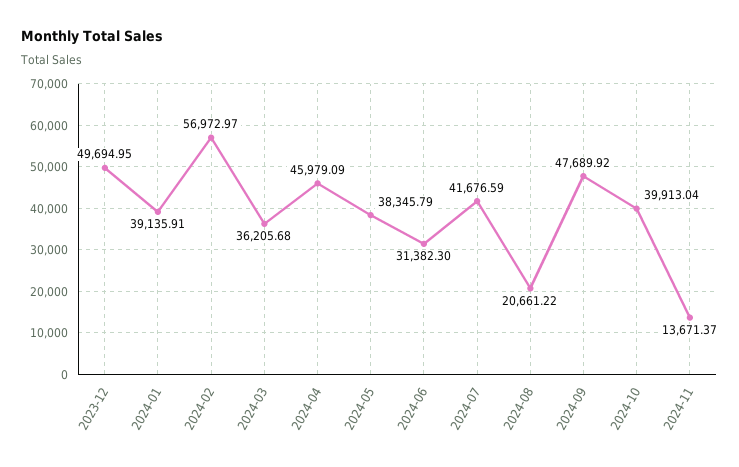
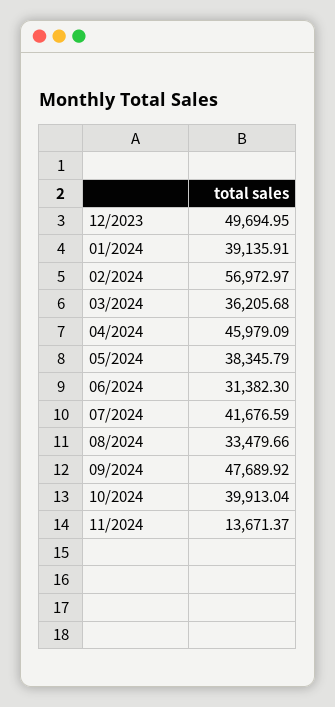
  {
    "2023-12": 49694.95,
    "2024-01": 39135.91,
    "2024-02": 56972.97,
    "2024-03": 36205.68,
    "2024-04": 45979.09,
    "2024-05": 38345.79,
    "2024-06": 31382.3,
    "2024-07": 41676.59,
-   "2024-08": 20661.22,
+   "2024-08": 33479.66,
    "2024-09": 47689.92,
    "2024-10": 39913.04,
    "2024-11": 13671.37
  }

